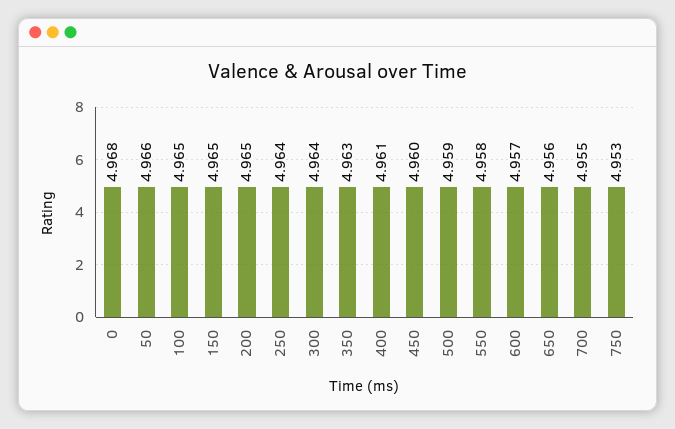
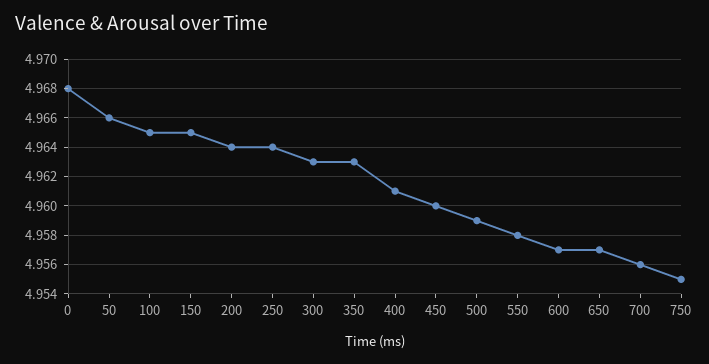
  {
    "0": 4.968,
    "50": 4.966,
    "100": 4.965,
    "150": 4.965,
-   "200": 4.965,
+   "200": 4.964,
    "250": 4.964,
-   "300": 4.964,
+   "300": 4.963,
    "350": 4.963,
    "400": 4.961,
    "450": 4.96,
    "500": 4.959,
    "550": 4.958,
    "600": 4.957,
-   "650": 4.956,
+   "650": 4.957,
-   "700": 4.955,
+   "700": 4.956,
-   "750": 4.953
+   "750": 4.955
  }

